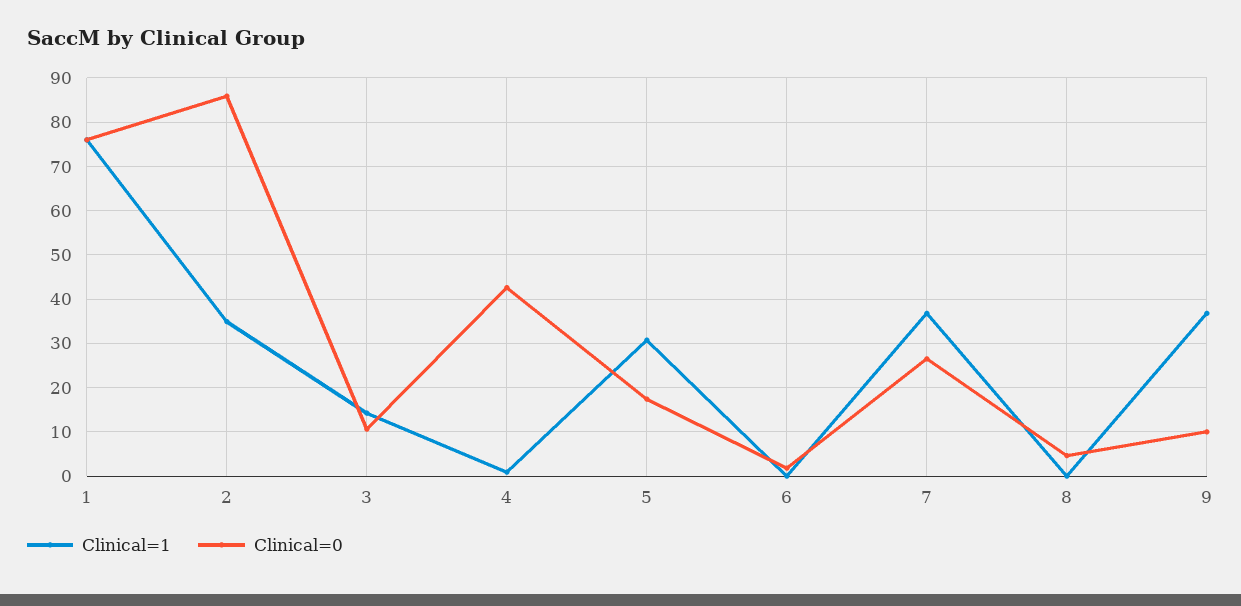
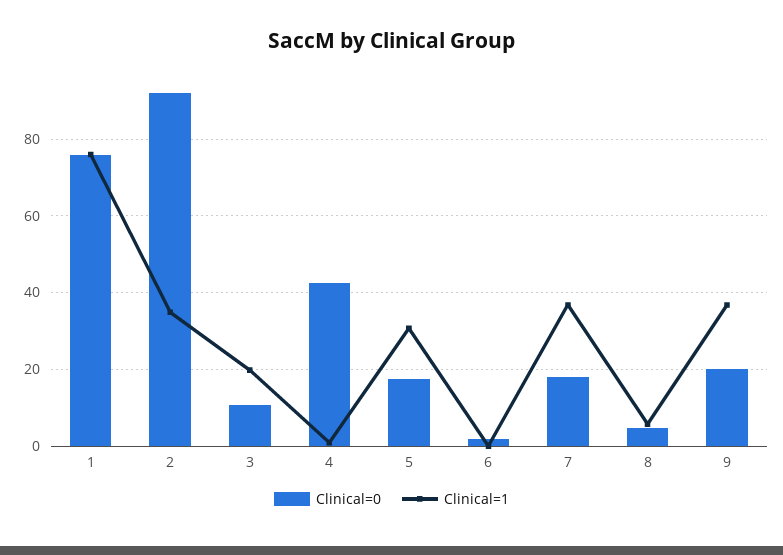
  {
    "Clinical=1": {
      "1": 76,
      "2": 34,
-     "3": 14,
+     "3": 20,
      "4": 0,
      "5": 30,
      "6": 0,
      "7": 36,
-     "8": 0,
+     "8": 6,
      "9": 36
    },
    "Clinical=0": {
      "1": 76,
-     "2": 86,
+     "2": 92,
      "3": 10,
      "4": 42,
      "5": 18,
      "6": 2,
-     "7": 26,
+     "7": 18,
      "8": 4,
-     "9": 10
+     "9": 20
    }
  }

